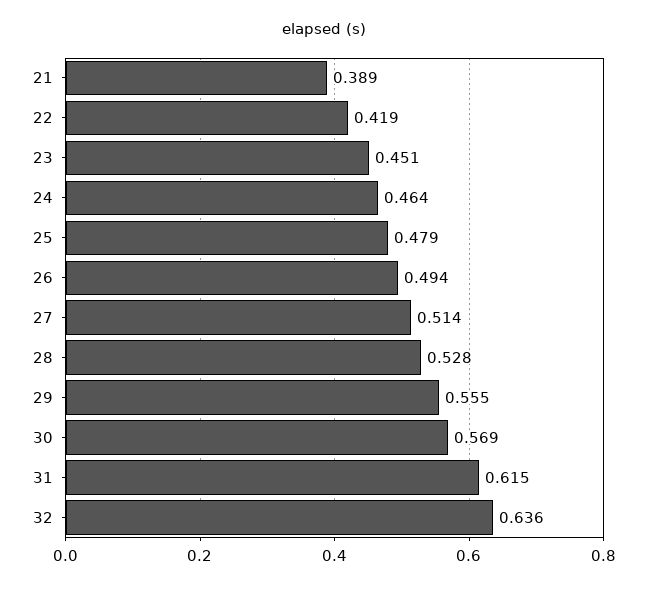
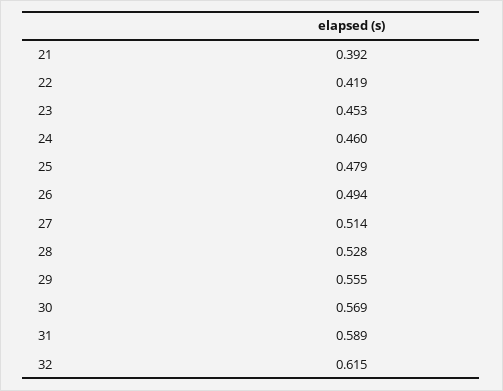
  {
-   "21": 0.389,
+   "21": 0.392,
    "22": 0.419,
-   "23": 0.451,
+   "23": 0.453,
-   "24": 0.464,
+   "24": 0.46,
    "25": 0.479,
    "26": 0.494,
    "27": 0.514,
    "28": 0.528,
    "29": 0.555,
    "30": 0.569,
-   "31": 0.615,
+   "31": 0.589,
-   "32": 0.636
+   "32": 0.615
  }

